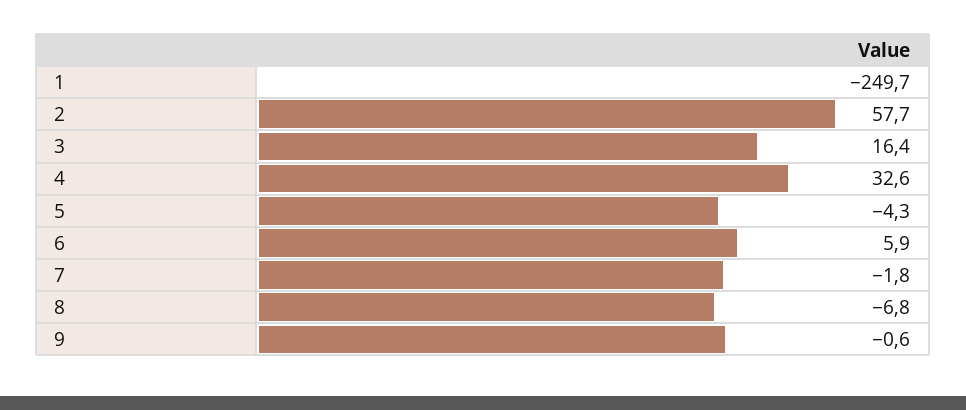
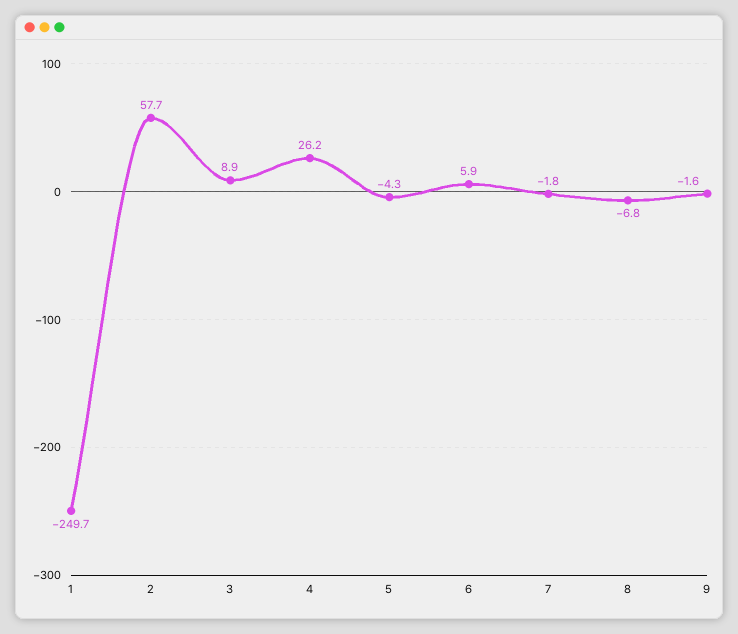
  {
    "1": -249.7,
    "2": 57.7,
-   "3": 16.4,
+   "3": 8.9,
-   "4": 32.6,
+   "4": 26.2,
    "5": -4.3,
    "6": 5.9,
    "7": -1.8,
    "8": -6.8,
-   "9": -0.6
+   "9": -1.6
  }

